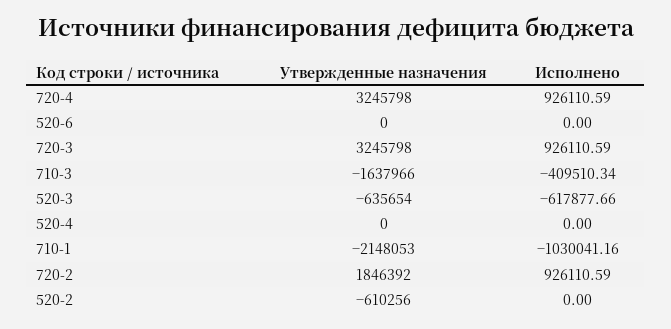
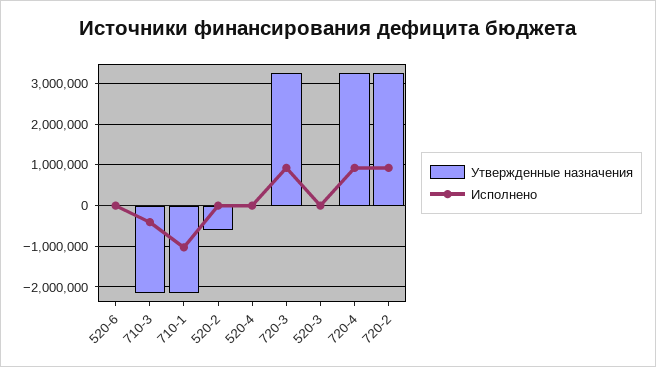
  {
    "Утвержденные назначения": {
      "720-4": 3245798,
      "520-6": 0,
      "720-3": 3245798,
-     "710-3": -1637966,
+     "710-3": -2200000,
-     "520-3": -635654,
+     "520-3": 0,
      "520-4": 0,
      "710-1": -2148053,
-     "720-2": 1846392,
+     "720-2": 3200000,
      "520-2": -610256
    },
    "Исполнено": {
      "720-4": 926110.59,
      "520-6": 0,
      "720-3": 926110.59,
      "710-3": -409510.34,
-     "520-3": -617877.66,
+     "520-3": 0,
      "520-4": 0,
      "710-1": -1030041.16,
      "720-2": 926110.59,
      "520-2": 0
    }
  }

